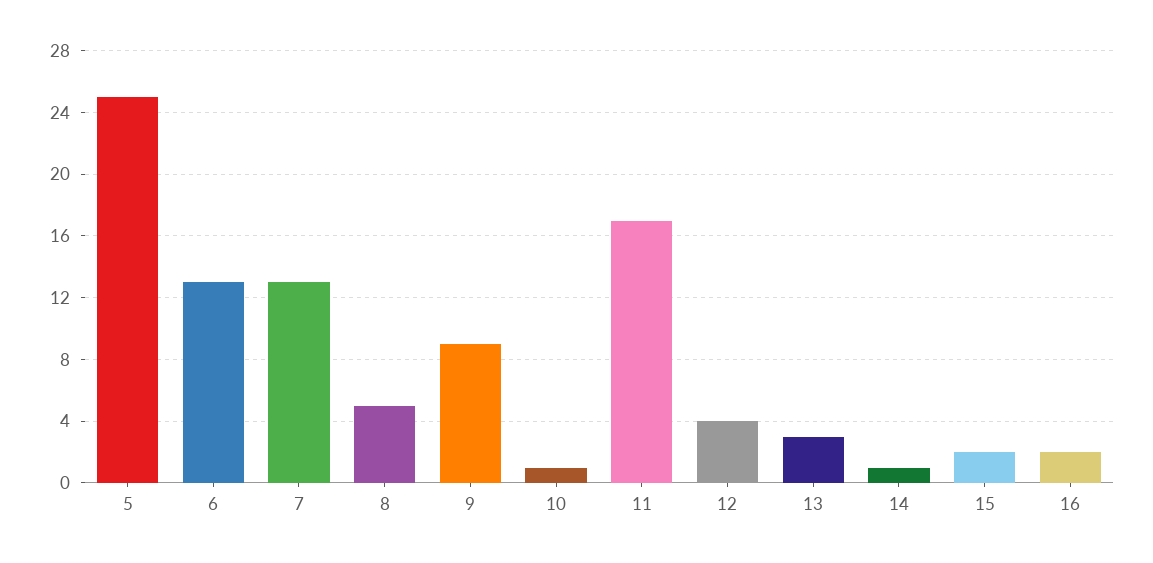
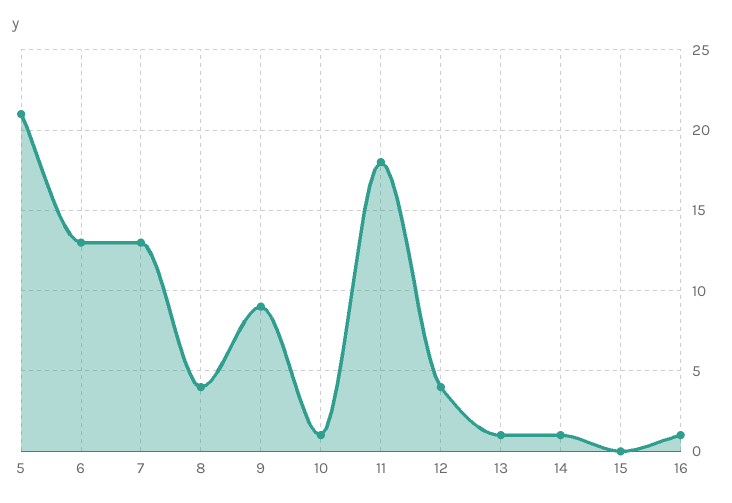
  {
-   "5": 25,
+   "5": 21,
    "6": 13,
    "7": 13,
-   "8": 5,
+   "8": 4,
    "9": 9,
    "10": 1,
-   "11": 17,
+   "11": 18,
    "12": 4,
-   "13": 3,
+   "13": 1,
    "14": 1,
-   "15": 2,
+   "15": 0,
-   "16": 2
+   "16": 1
  }

